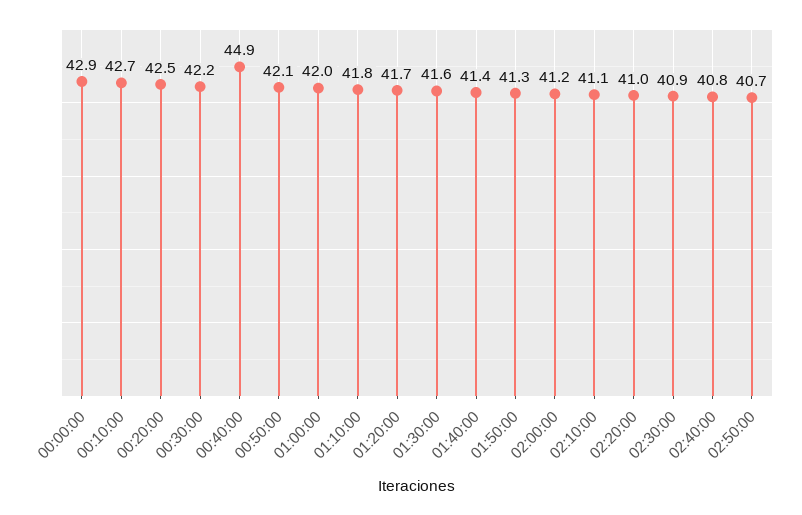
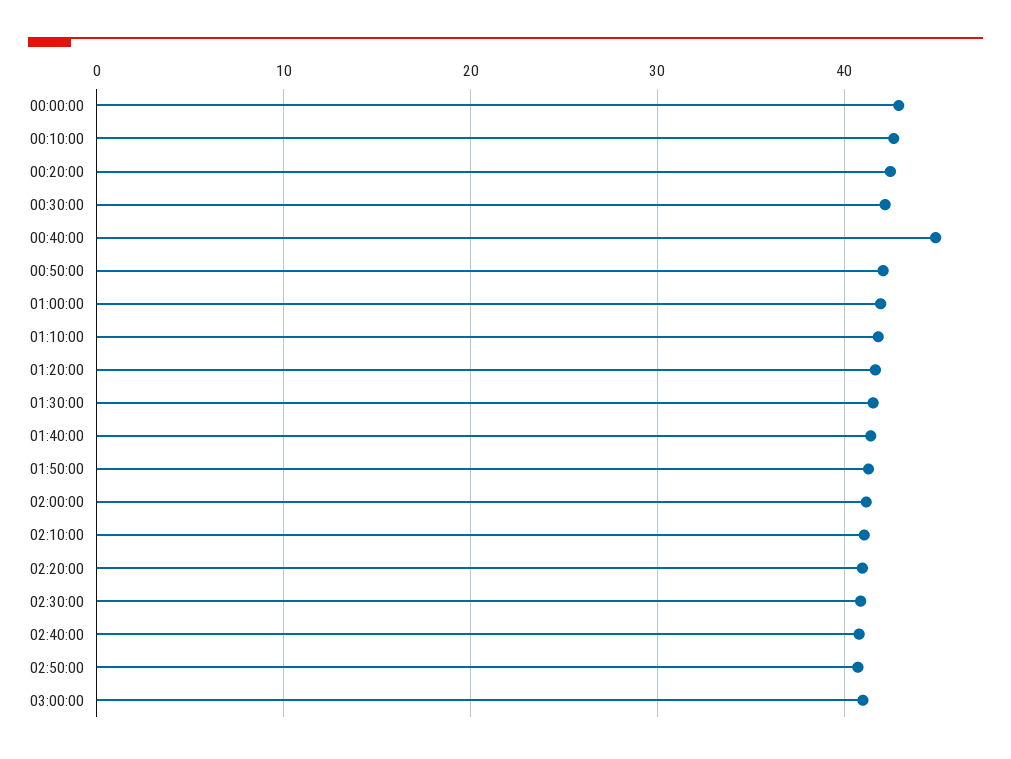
  {
    "00:00:00": 42.9,
    "00:10:00": 42.7,
    "00:20:00": 42.5,
    "00:30:00": 42.2,
    "00:40:00": 44.9,
    "00:50:00": 42.1,
    "01:00:00": 42,
    "01:10:00": 41.8,
    "01:20:00": 41.7,
    "01:30:00": 41.6,
    "01:40:00": 41.4,
    "01:50:00": 41.3,
    "02:00:00": 41.2,
    "02:10:00": 41.1,
    "02:20:00": 41,
    "02:30:00": 40.9,
    "02:40:00": 40.8,
-   "02:50:00": 40.7
+   "02:50:00": 40.7,
+   "03:00:00": 41
  }

